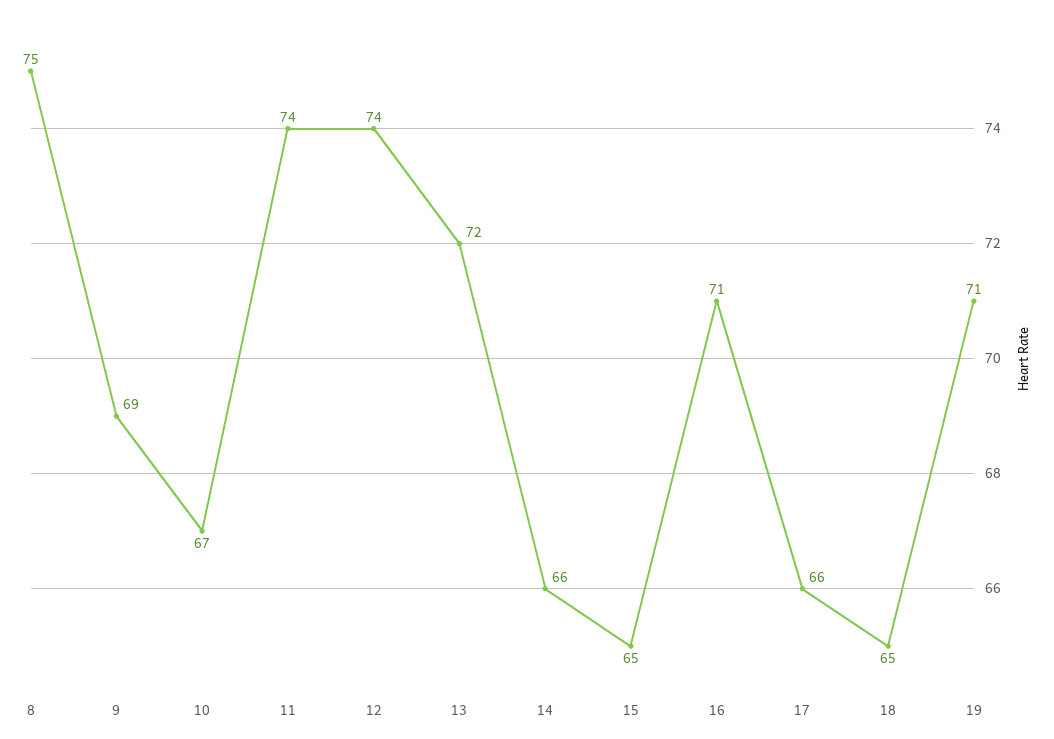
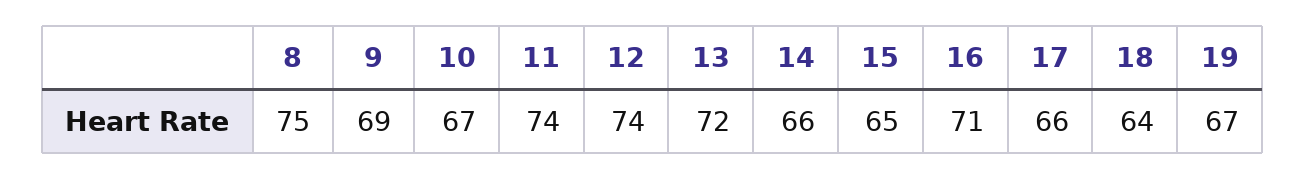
  {
    "8": 75,
    "9": 69,
    "10": 67,
    "11": 74,
    "12": 74,
    "13": 72,
    "14": 66,
    "15": 65,
    "16": 71,
    "17": 66,
-   "18": 65,
+   "18": 64,
-   "19": 71
+   "19": 67
  }

